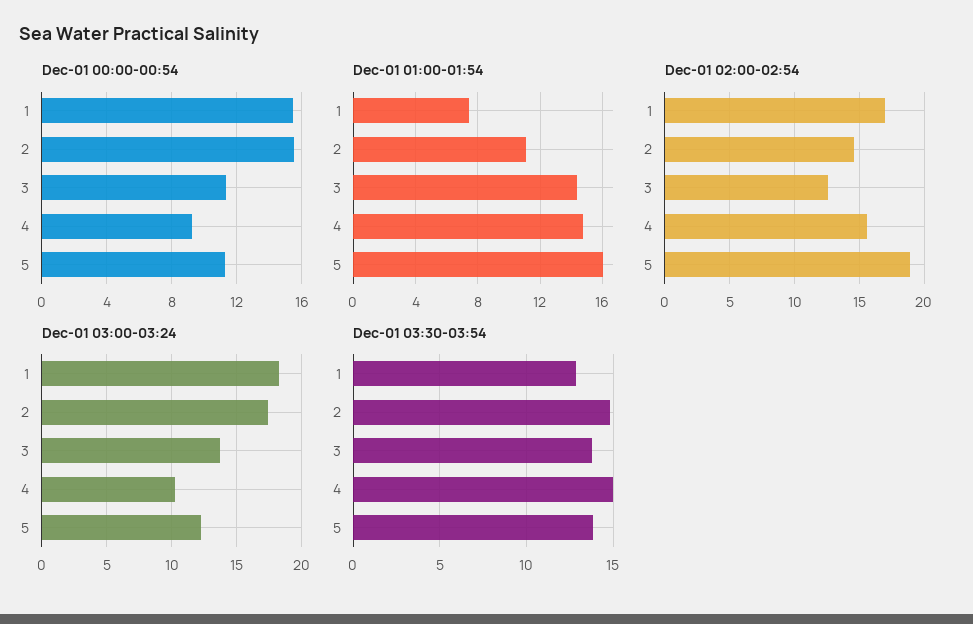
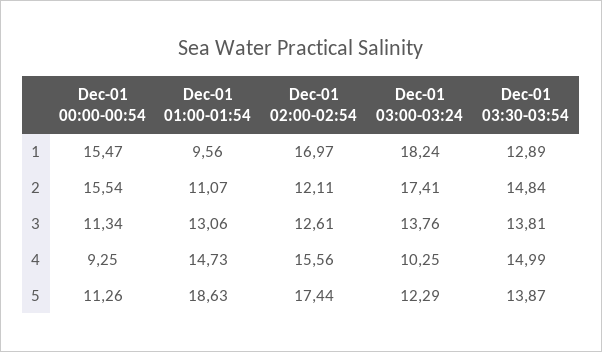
  {
    "Dec-01 00:00-00:54": {
      "1": 15.47,
      "2": 15.54,
      "3": 11.34,
      "4": 9.25,
      "5": 11.26
    },
    "Dec-01 01:00-01:54": {
-     "1": 7.5,
+     "1": 9.56,
      "2": 11.07,
-     "3": 14.5,
+     "3": 13.06,
      "4": 14.73,
-     "5": 16
+     "5": 18.63
    },
    "Dec-01 02:00-02:54": {
      "1": 16.97,
-     "2": 14.5,
+     "2": 12.11,
      "3": 12.61,
      "4": 15.56,
-     "5": 19
+     "5": 17.44
    },
    "Dec-01 03:00-03:24": {
      "1": 18.24,
      "2": 17.41,
      "3": 13.76,
      "4": 10.25,
      "5": 12.29
    },
    "Dec-01 03:30-03:54": {
      "1": 12.89,
      "2": 14.84,
      "3": 13.81,
      "4": 14.99,
      "5": 13.87
    }
  }

